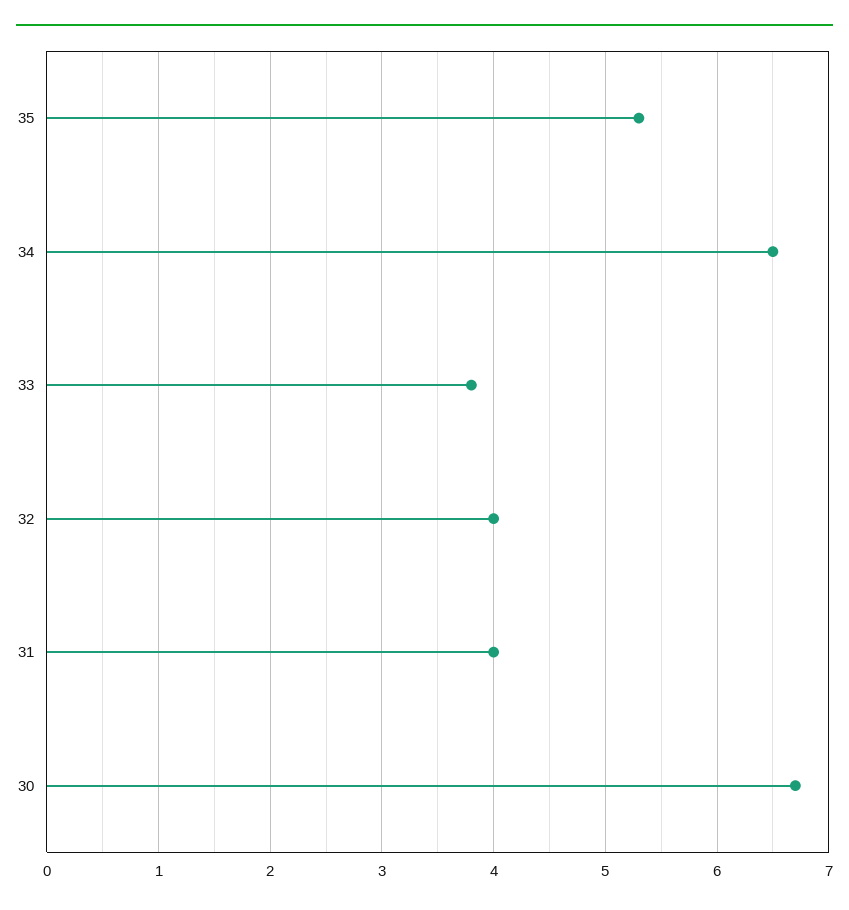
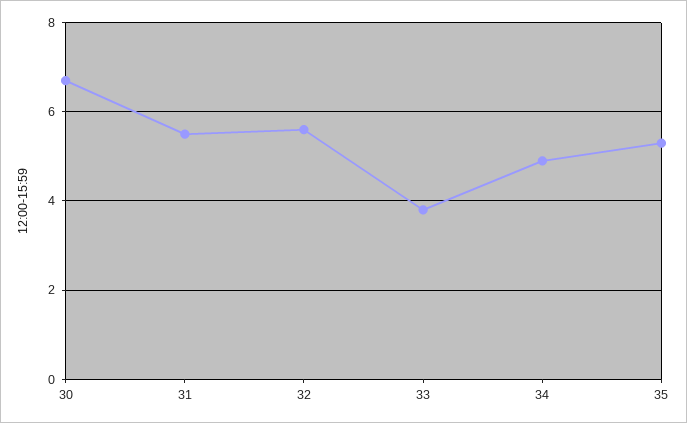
  {
    "35": 5.3,
-   "34": 6.5,
+   "34": 5,
    "33": 3.8,
-   "32": 4,
+   "32": 5.5,
-   "31": 4,
+   "31": 5.5,
    "30": 6.7
  }

